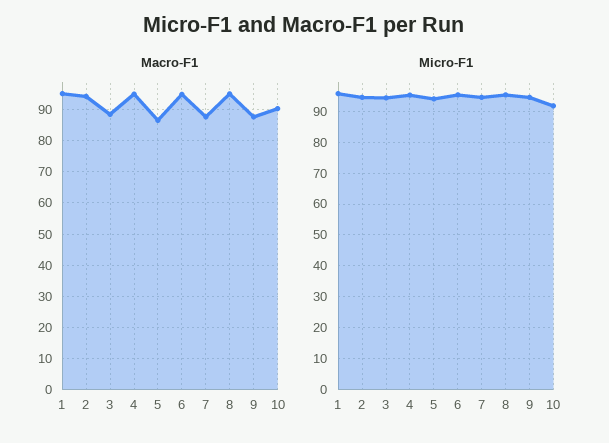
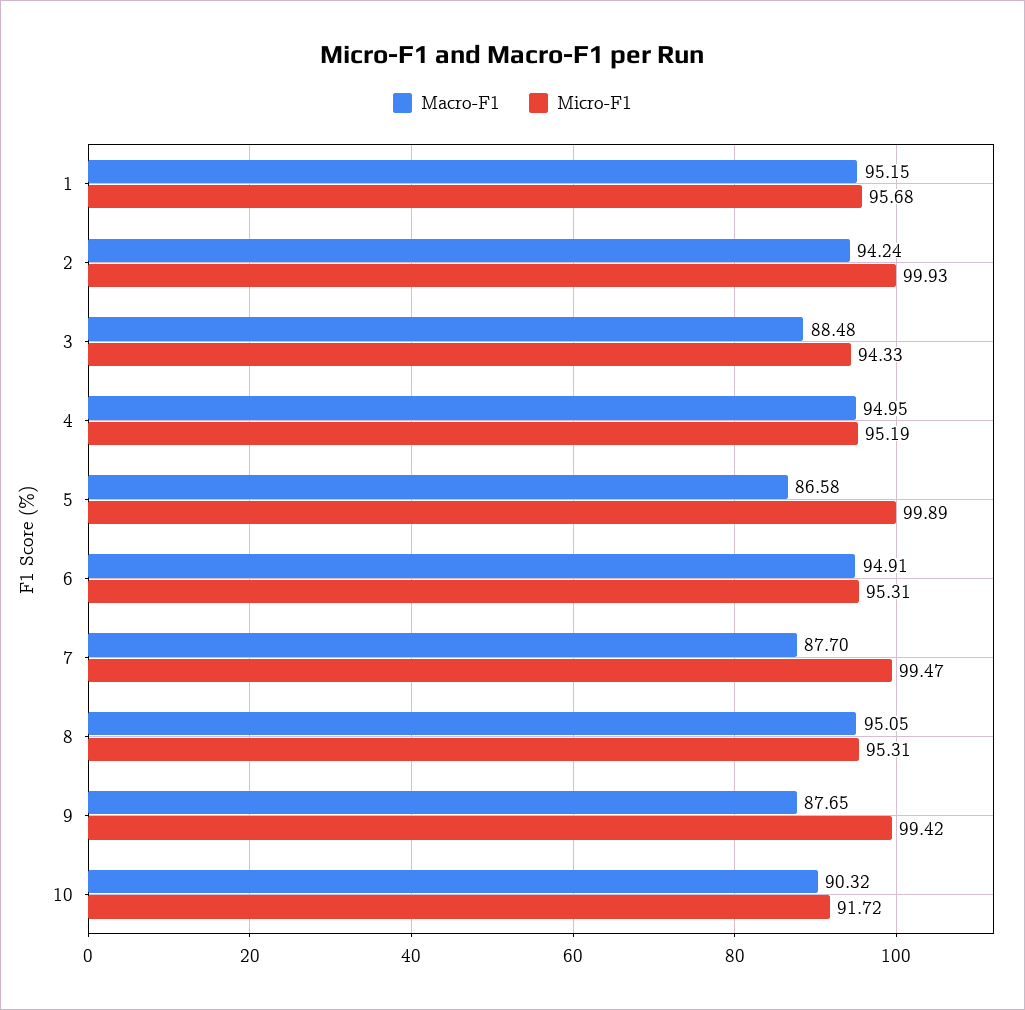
  {
    "Macro-F1": {
      "1": 95.15,
      "2": 94.24,
      "3": 88.48,
      "4": 94.95,
      "5": 86.58,
      "6": 94.91,
      "7": 87.7,
      "8": 95.05,
      "9": 87.65,
      "10": 90.32
    },
    "Micro-F1": {
      "1": 95.68,
-     "2": 94,
+     "2": 99.93,
      "3": 94.33,
      "4": 95.19,
-     "5": 94,
+     "5": 99.89,
      "6": 95.31,
-     "7": 94,
+     "7": 99.47,
      "8": 95.31,
-     "9": 94,
+     "9": 99.42,
      "10": 91.72
    }
  }

